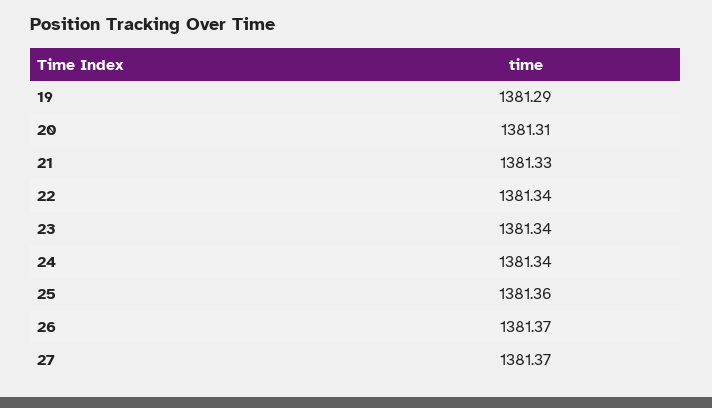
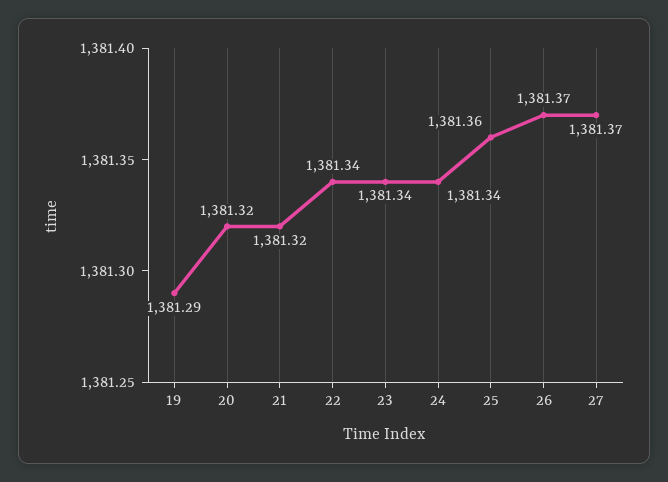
  {
    "19": 1381.29,
-   "20": 1381.31,
+   "20": 1381.32,
-   "21": 1381.33,
+   "21": 1381.32,
    "22": 1381.34,
    "23": 1381.34,
    "24": 1381.34,
    "25": 1381.36,
    "26": 1381.37,
    "27": 1381.37
  }

